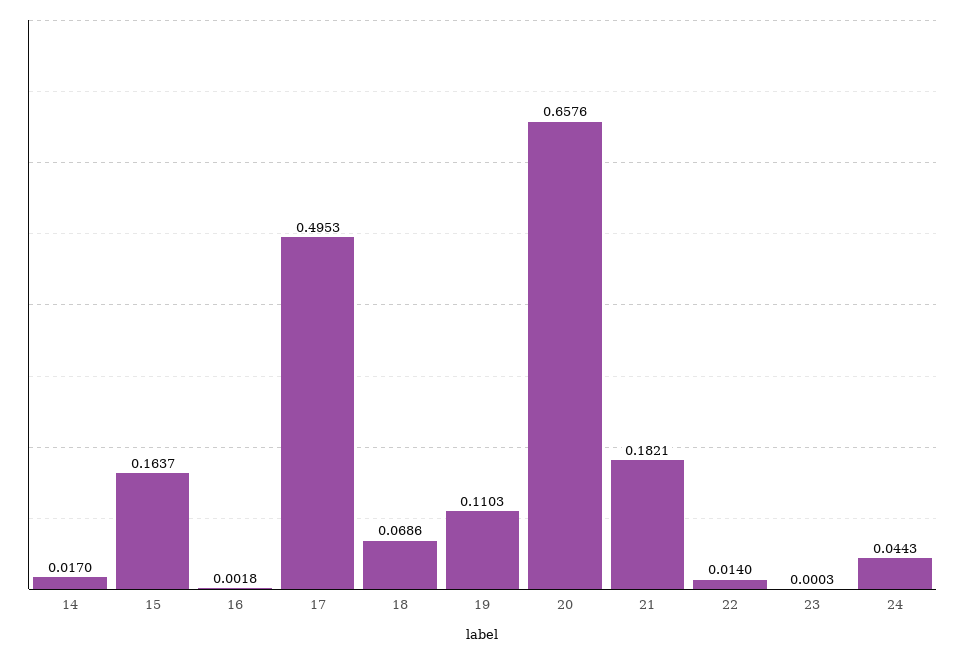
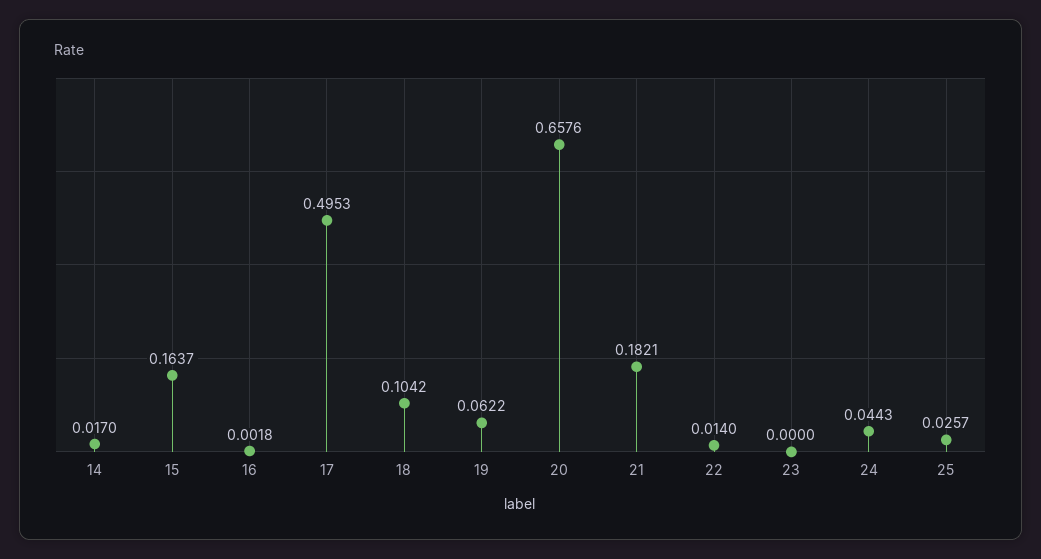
  {
    "14": 0.017,
    "15": 0.1637,
    "16": 0.0018,
    "17": 0.4953,
-   "18": 0.0686,
+   "18": 0.1042,
-   "19": 0.1103,
+   "19": 0.0622,
    "20": 0.6576,
    "21": 0.1821,
    "22": 0.014,
-   "23": 0.0003,
+   "23": 0,
-   "24": 0.0443
+   "24": 0.0443,
+   "25": 0.0257
  }

